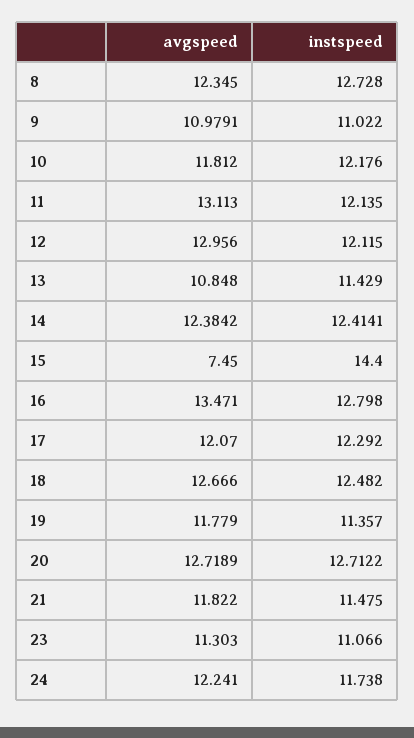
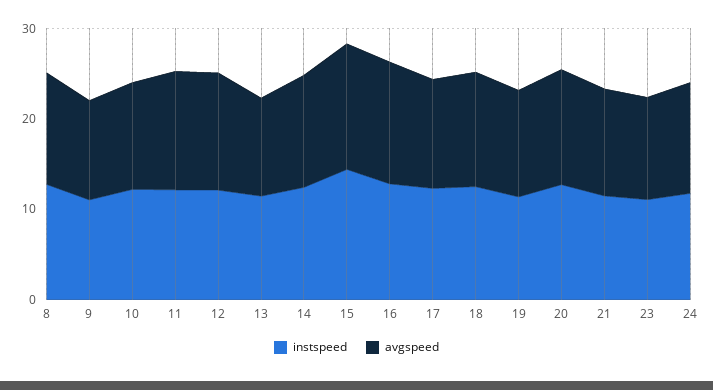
  {
    "avgspeed": {
      "8": 12.345,
      "9": 10.9791,
      "10": 11.812,
      "11": 13.113,
      "12": 12.956,
      "13": 10.848,
      "14": 12.3842,
-     "15": 7.45,
+     "15": 14,
      "16": 13.471,
      "17": 12.07,
      "18": 12.666,
      "19": 11.779,
      "20": 12.7189,
      "21": 11.822,
      "23": 11.303,
      "24": 12.241
    },
    "instspeed": {
      "8": 12.728,
      "9": 11.022,
      "10": 12.176,
      "11": 12.135,
      "12": 12.115,
      "13": 11.429,
      "14": 12.4141,
      "15": 14.4,
      "16": 12.798,
      "17": 12.292,
      "18": 12.482,
      "19": 11.357,
      "20": 12.7122,
      "21": 11.475,
      "23": 11.066,
      "24": 11.738
    }
  }

